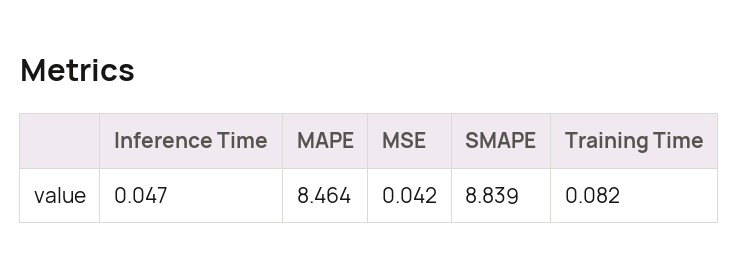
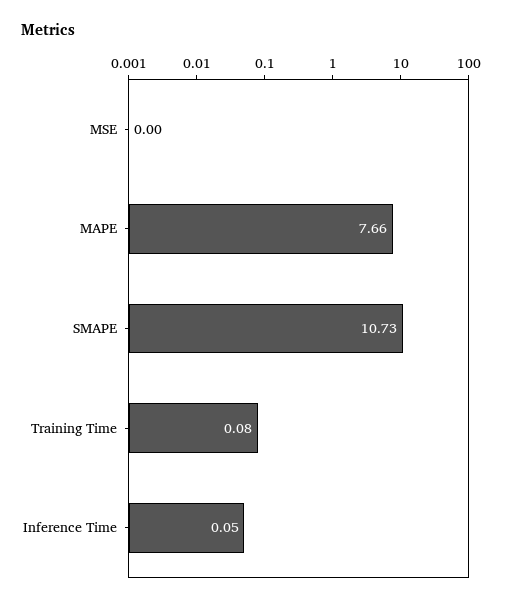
  {
    "Inference Time": 0.047,
-   "MAPE": 8.464,
+   "MAPE": 7.66,
-   "MSE": 0.042,
+   "MSE": 0,
-   "SMAPE": 8.839,
+   "SMAPE": 10.73,
    "Training Time": 0.082
  }

